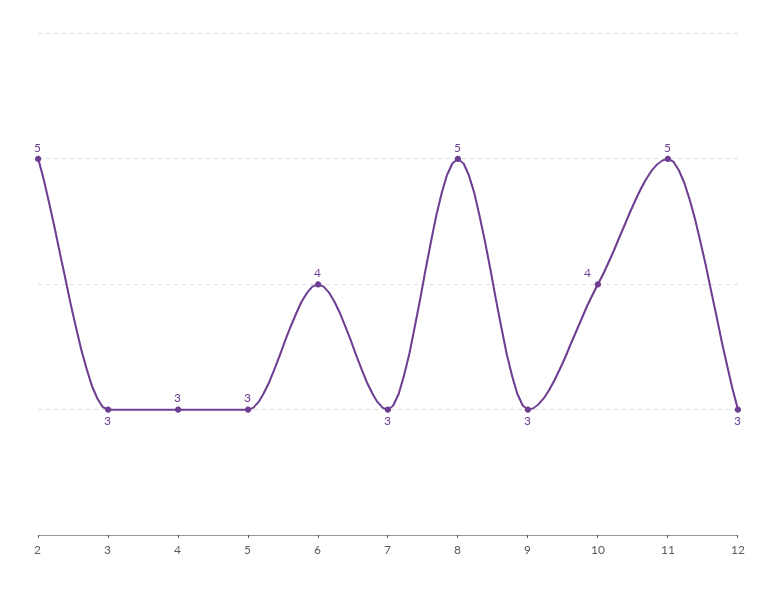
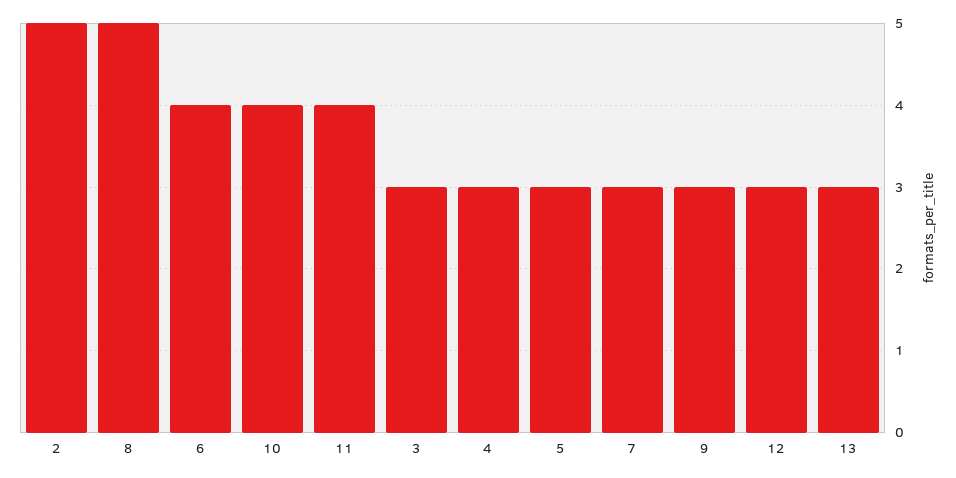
  {
    "2": 5,
    "3": 3,
    "4": 3,
    "5": 3,
    "6": 4,
    "7": 3,
    "8": 5,
    "9": 3,
    "10": 4,
-   "11": 5,
+   "11": 4,
-   "12": 3
+   "12": 3,
+   "13": 3
  }

